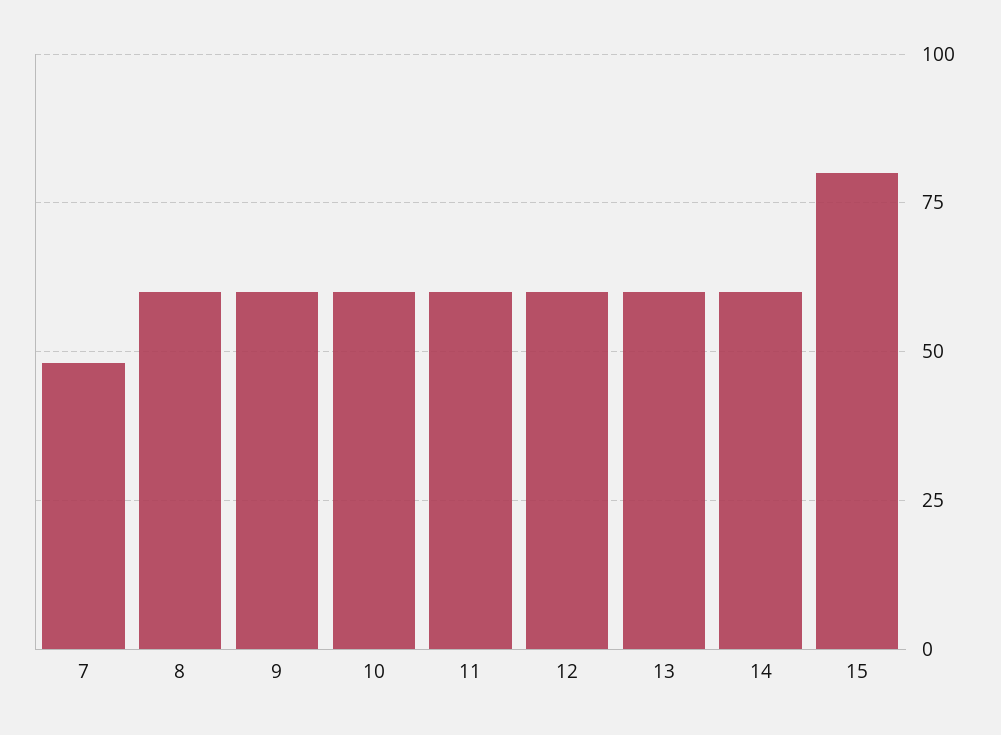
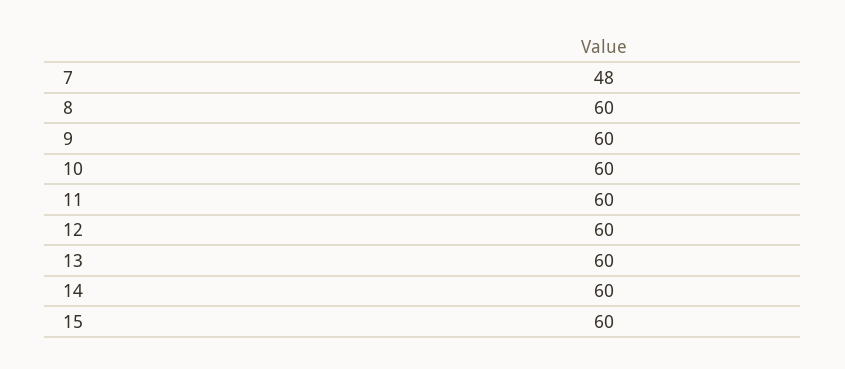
  {
    "7": 48,
    "8": 60,
    "9": 60,
    "10": 60,
    "11": 60,
    "12": 60,
    "13": 60,
    "14": 60,
-   "15": 80
+   "15": 60
  }

